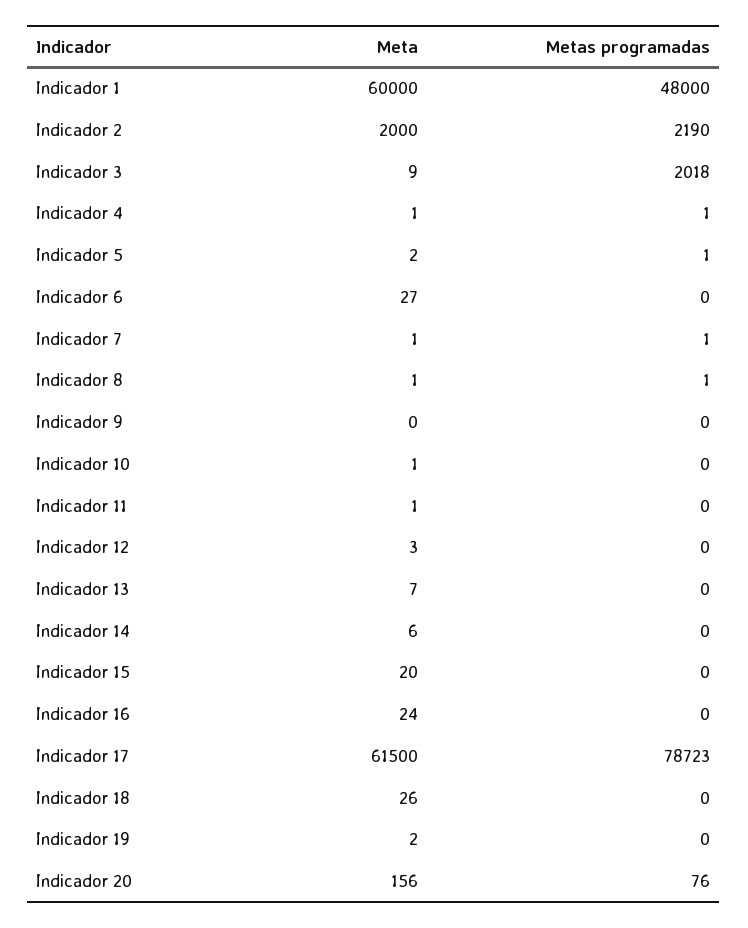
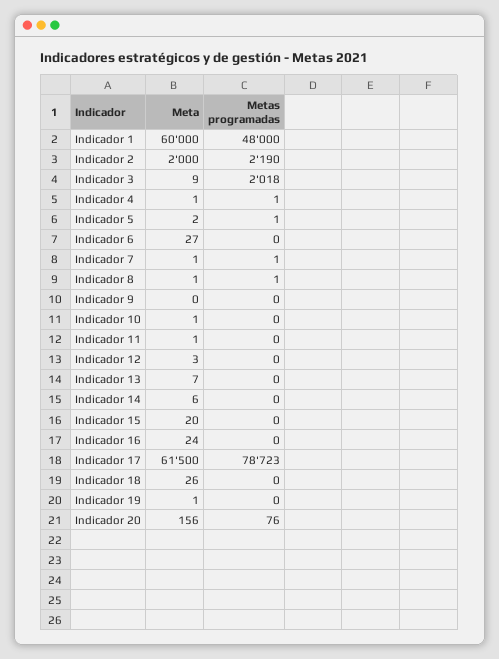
  {
    "Meta": {
      "Indicador 1": 60000,
      "Indicador 2": 2000,
      "Indicador 3": 9,
      "Indicador 4": 1,
      "Indicador 5": 2,
      "Indicador 6": 27,
      "Indicador 7": 1,
      "Indicador 8": 1,
      "Indicador 9": 0,
      "Indicador 10": 1,
      "Indicador 11": 1,
      "Indicador 12": 3,
      "Indicador 13": 7,
      "Indicador 14": 6,
      "Indicador 15": 20,
      "Indicador 16": 24,
      "Indicador 17": 61500,
      "Indicador 18": 26,
-     "Indicador 19": 2,
+     "Indicador 19": 1,
      "Indicador 20": 156
    },
    "Metas programadas": {
      "Indicador 1": 48000,
      "Indicador 2": 2190,
      "Indicador 3": 2018,
      "Indicador 4": 1,
      "Indicador 5": 1,
      "Indicador 6": 0,
      "Indicador 7": 1,
      "Indicador 8": 1,
      "Indicador 9": 0,
      "Indicador 10": 0,
      "Indicador 11": 0,
      "Indicador 12": 0,
      "Indicador 13": 0,
      "Indicador 14": 0,
      "Indicador 15": 0,
      "Indicador 16": 0,
      "Indicador 17": 78723,
      "Indicador 18": 0,
      "Indicador 19": 0,
      "Indicador 20": 76
    }
  }

